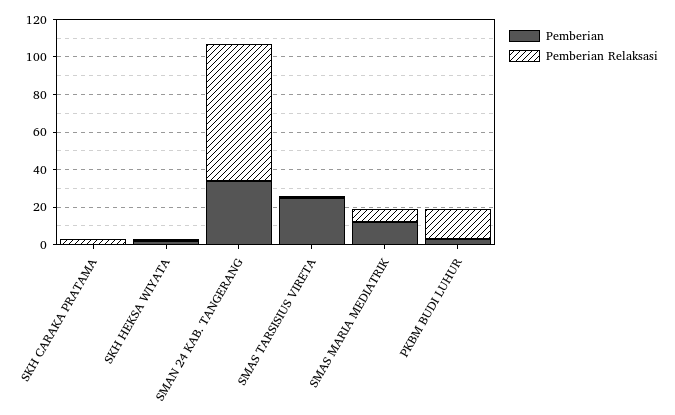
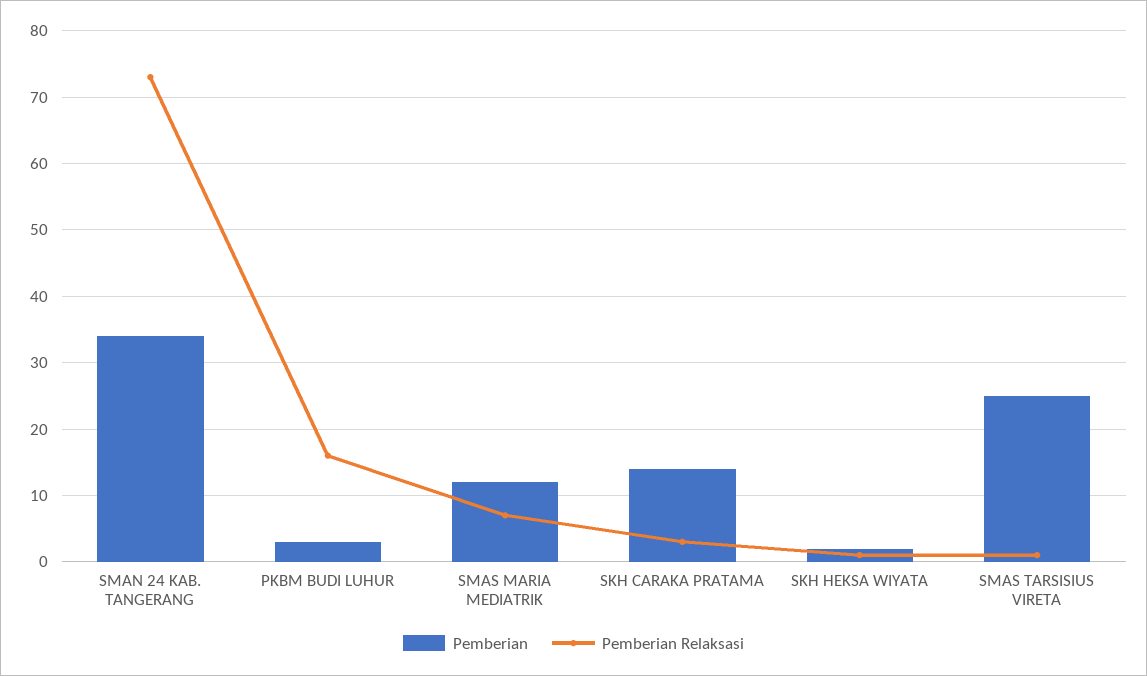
  {
    "Pemberian": {
-     "SKH CARAKA PRATAMA": 0,
+     "SKH CARAKA PRATAMA": 14,
      "SKH HEKSA WIYATA": 2,
      "SMAN 24 KAB. TANGERANG": 34,
      "SMAS TARSISIUS VIRETA": 25,
      "SMAS MARIA MEDIATRIK": 12,
      "PKBM BUDI LUHUR": 3
    },
    "Pemberian Relaksasi": {
      "SKH CARAKA PRATAMA": 3,
      "SKH HEKSA WIYATA": 1,
      "SMAN 24 KAB. TANGERANG": 73,
      "SMAS TARSISIUS VIRETA": 1,
      "SMAS MARIA MEDIATRIK": 7,
      "PKBM BUDI LUHUR": 16
    }
  }

